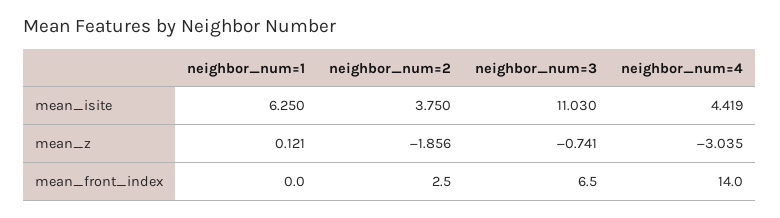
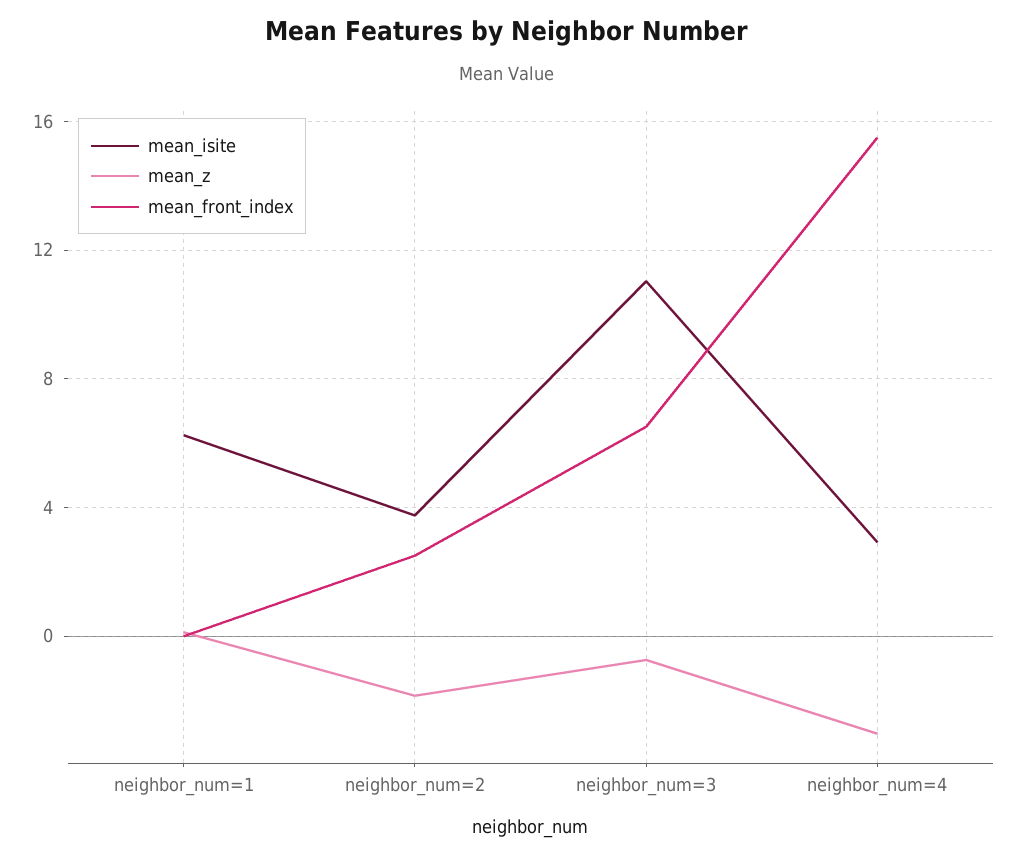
  {
    "mean_isite": {
      "neighbor_num=1": 6.25,
      "neighbor_num=2": 3.75,
      "neighbor_num=3": 11.03,
-     "neighbor_num=4": 4.419
+     "neighbor_num=4": 3
    },
    "mean_z": {
      "neighbor_num=1": 0.121,
      "neighbor_num=2": -1.856,
      "neighbor_num=3": -0.741,
      "neighbor_num=4": -3.035
    },
    "mean_front_index": {
      "neighbor_num=1": 0,
      "neighbor_num=2": 2.5,
      "neighbor_num=3": 6.5,
-     "neighbor_num=4": 14
+     "neighbor_num=4": 15.5
    }
  }

